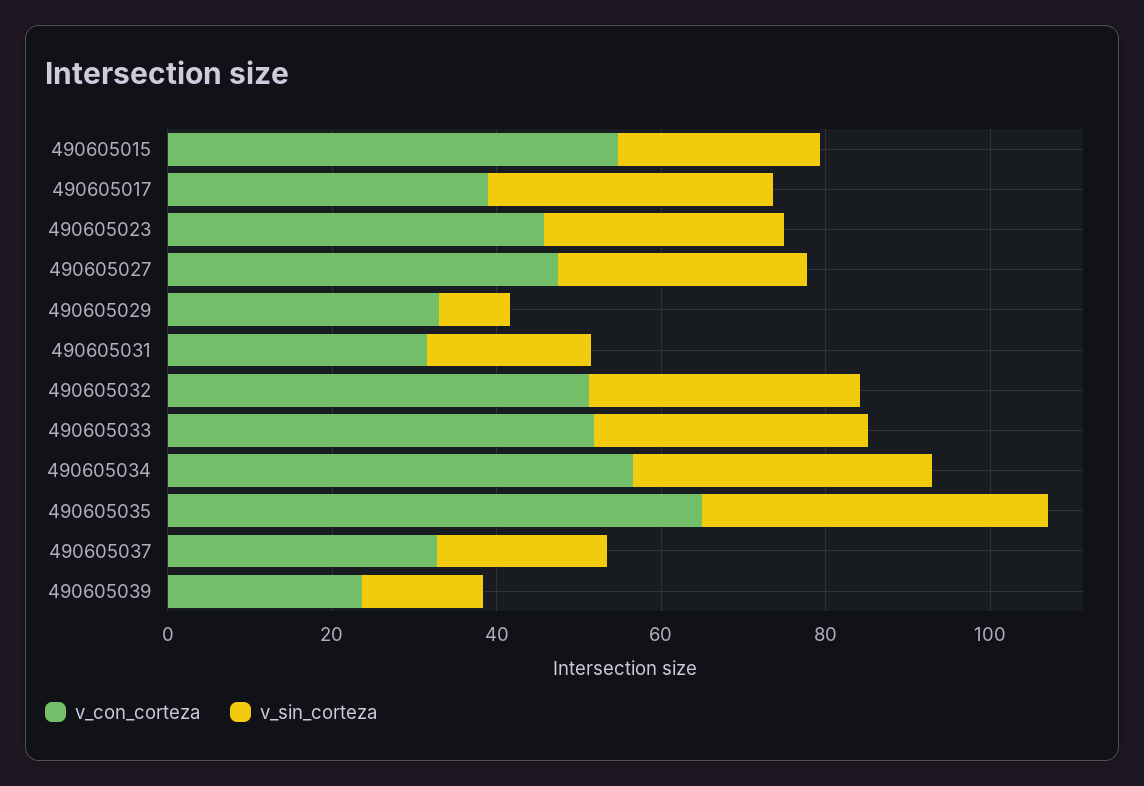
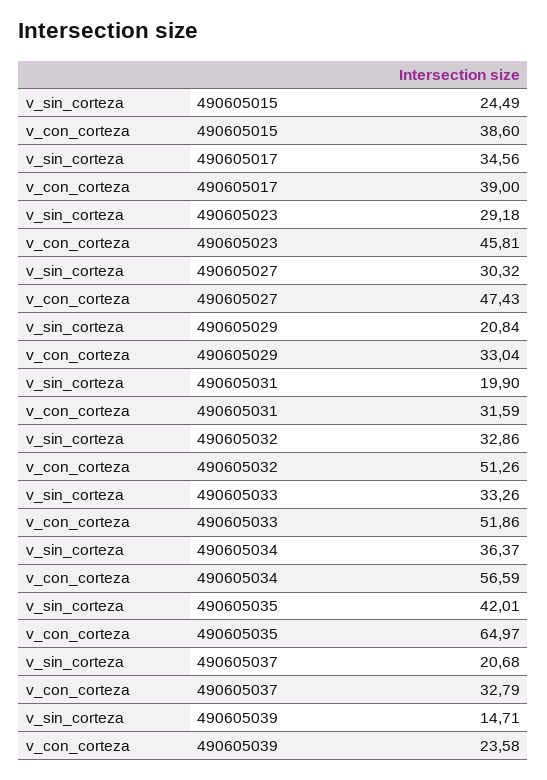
  {
    "v_con_corteza": {
-     "490605015": 55,
+     "490605015": 38.6,
      "490605017": 39,
      "490605023": 45.81,
      "490605027": 47.43,
      "490605029": 33.04,
      "490605031": 31.59,
      "490605032": 51.26,
      "490605033": 51.86,
      "490605034": 56.59,
      "490605035": 64.97,
      "490605037": 32.79,
      "490605039": 23.58
    },
    "v_sin_corteza": {
      "490605015": 24.49,
      "490605017": 34.56,
      "490605023": 29.18,
      "490605027": 30.32,
-     "490605029": 10,
+     "490605029": 20.84,
      "490605031": 19.9,
      "490605032": 32.86,
      "490605033": 33.26,
      "490605034": 36.37,
      "490605035": 42.01,
      "490605037": 20.68,
      "490605039": 14.71
    }
  }

